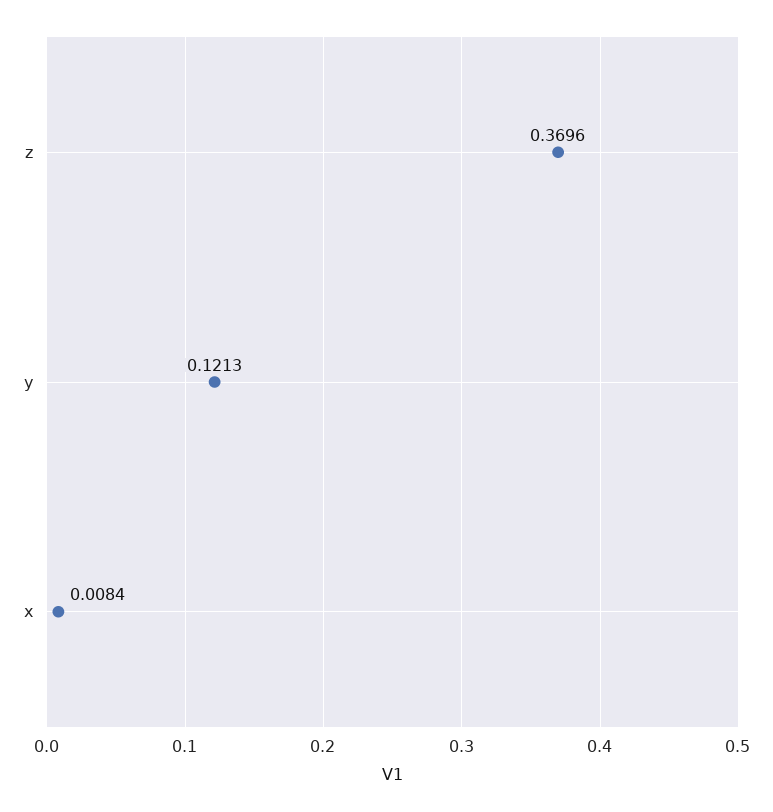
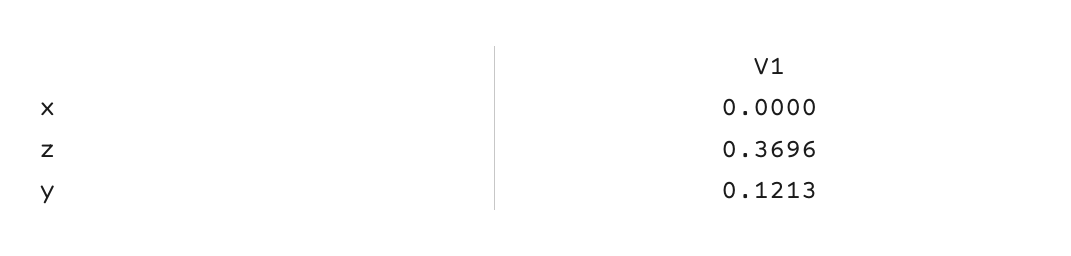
  {
    "z": 0.3696,
    "y": 0.1213,
-   "x": 0.0084
+   "x": 0
  }

